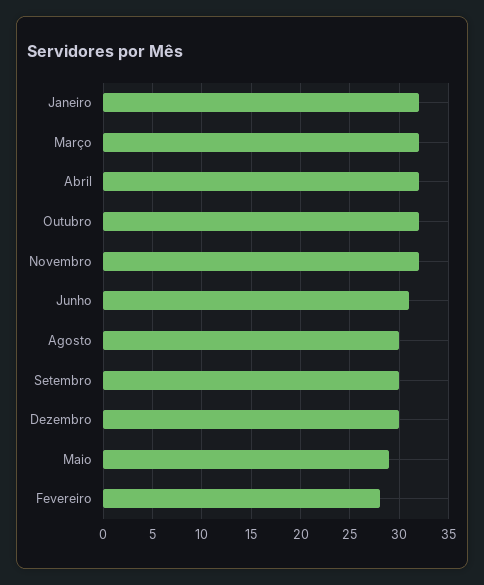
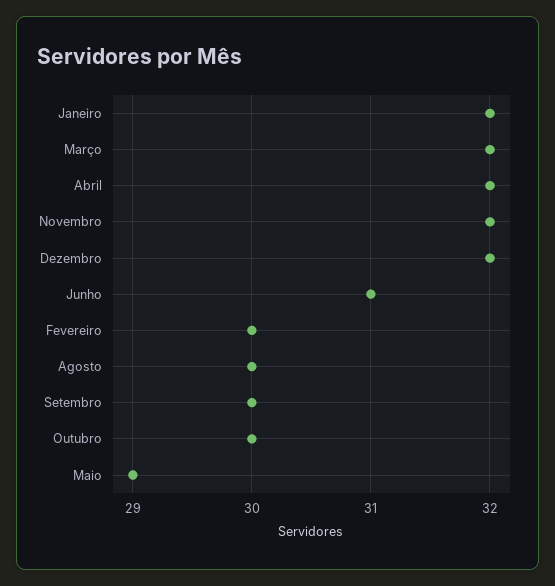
  {
    "Janeiro": 32,
    "Março": 32,
    "Abril": 32,
-   "Outubro": 32,
+   "Outubro": 30,
    "Novembro": 32,
    "Junho": 31,
    "Agosto": 30,
    "Setembro": 30,
-   "Dezembro": 30,
+   "Dezembro": 32,
    "Maio": 29,
-   "Fevereiro": 28
+   "Fevereiro": 30
  }

